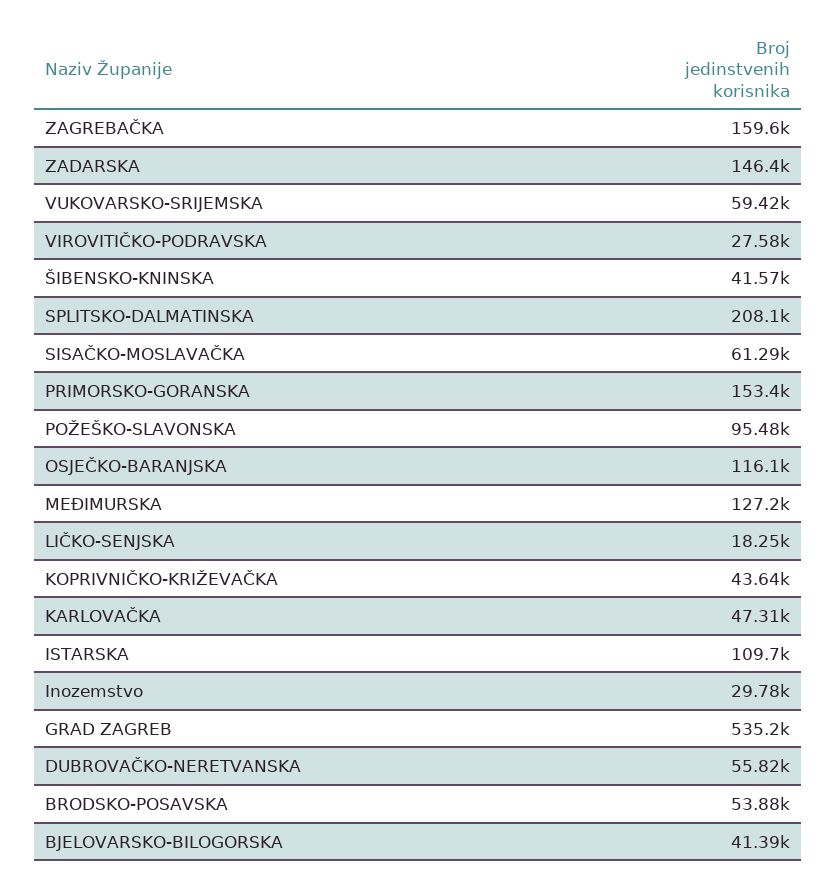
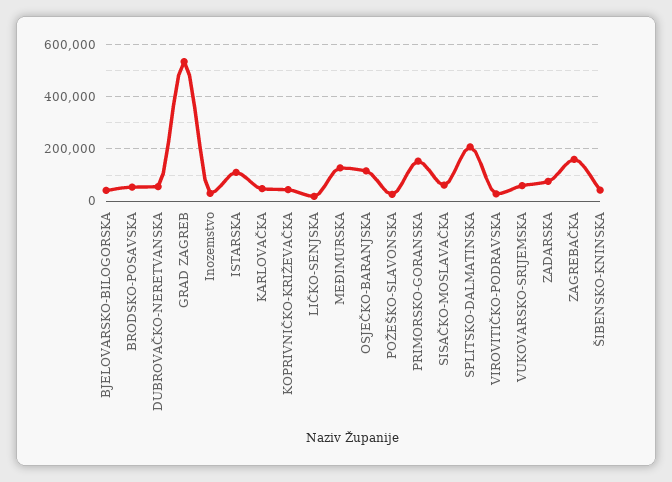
  {
    "ZAGREBAČKA": 159600,
-   "ZADARSKA": 146400,
+   "ZADARSKA": 75000,
    "VUKOVARSKO-SRIJEMSKA": 59420,
    "VIROVITIČKO-PODRAVSKA": 27580,
    "ŠIBENSKO-KNINSKA": 41570,
    "SPLITSKO-DALMATINSKA": 208100,
    "SISAČKO-MOSLAVAČKA": 61290,
    "PRIMORSKO-GORANSKA": 153400,
-   "POŽEŠKO-SLAVONSKA": 95480,
+   "POŽEŠKO-SLAVONSKA": 25000,
    "OSJEČKO-BARANJSKA": 116100,
    "MEĐIMURSKA": 127200,
    "LIČKO-SENJSKA": 18250,
    "KOPRIVNIČKO-KRIŽEVAČKA": 43640,
    "KARLOVAČKA": 47310,
    "ISTARSKA": 109700,
    "Inozemstvo": 29780,
    "GRAD ZAGREB": 535200,
    "DUBROVAČKO-NERETVANSKA": 55820,
    "BRODSKO-POSAVSKA": 53880,
    "BJELOVARSKO-BILOGORSKA": 41390
  }

